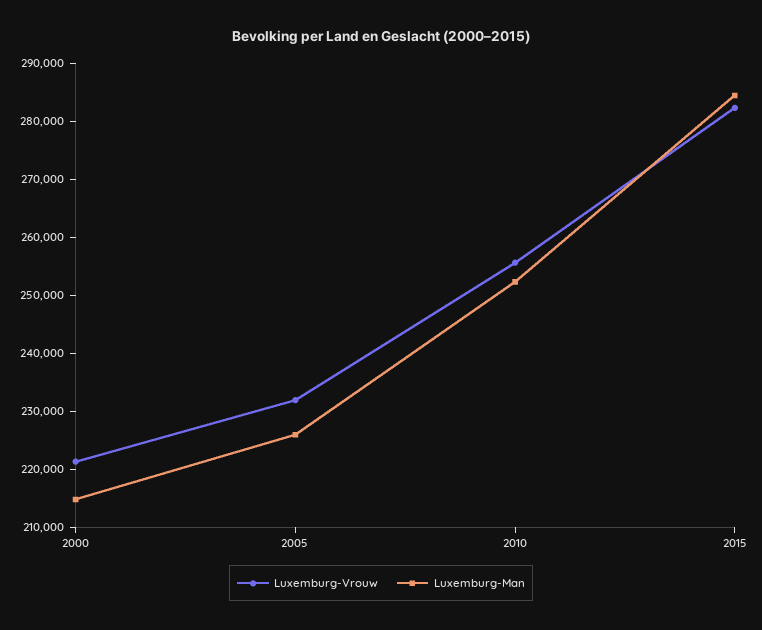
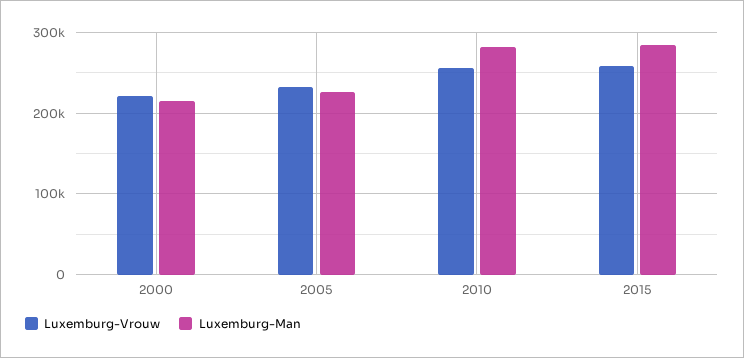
  {
    "Luxemburg-Vrouw": {
      "2000": 222000,
      "2005": 232000,
      "2010": 256000,
-     "2015": 282000
+     "2015": 260000
    },
    "Luxemburg-Man": {
      "2000": 214000,
      "2005": 226000,
-     "2010": 252000,
+     "2010": 280000,
      "2015": 284000
    }
  }

